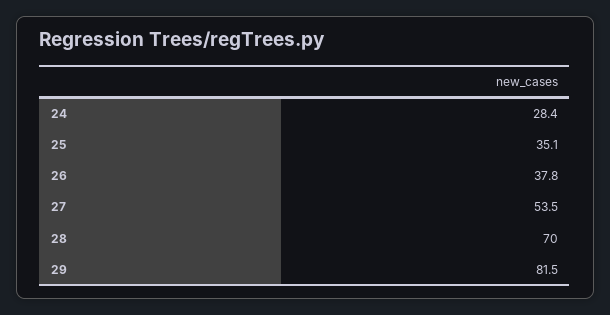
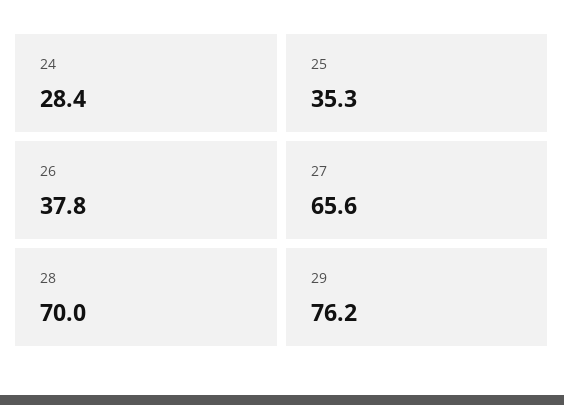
  {
    "24": 28.4,
-   "25": 35.1,
+   "25": 35.3,
    "26": 37.8,
-   "27": 53.5,
+   "27": 65.6,
    "28": 70,
-   "29": 81.5
+   "29": 76.2
  }

